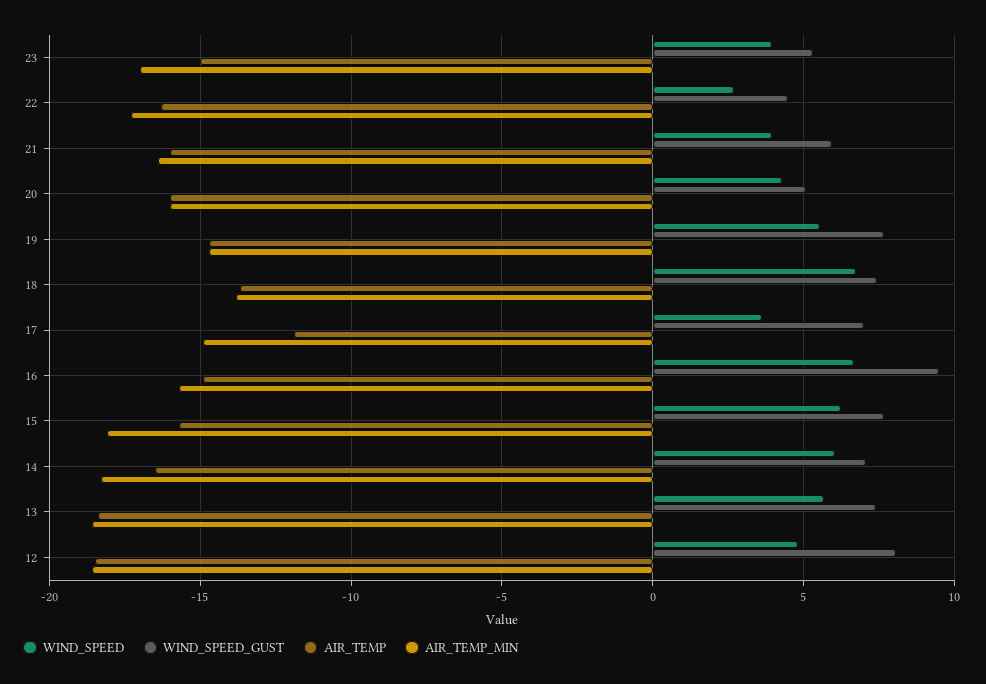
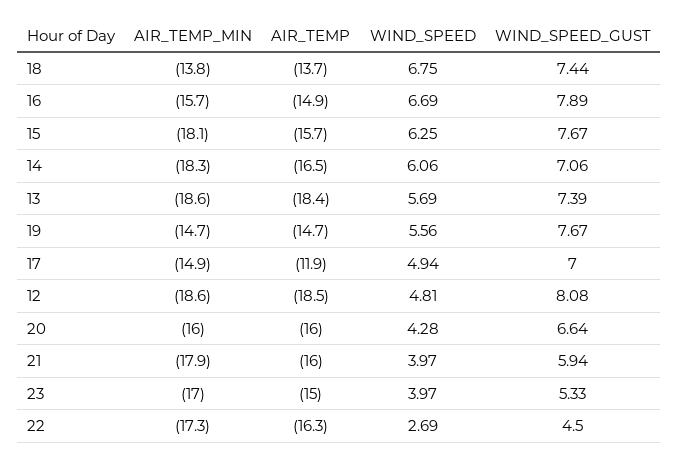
  {
    "WIND_SPEED": {
      "23": 3.97,
      "22": 2.69,
      "21": 3.97,
      "20": 4.28,
      "19": 5.56,
      "18": 6.75,
-     "17": 3.5,
+     "17": 4.94,
      "16": 6.69,
      "15": 6.25,
      "14": 6.06,
      "13": 5.69,
      "12": 4.81
    },
    "WIND_SPEED_GUST": {
      "23": 5.33,
      "22": 4.5,
      "21": 5.94,
-     "20": 5,
+     "20": 6.64,
      "19": 7.67,
      "18": 7.44,
      "17": 7,
-     "16": 9.5,
+     "16": 7.89,
      "15": 7.67,
      "14": 7.06,
      "13": 7.39,
      "12": 8.08
    },
    "AIR_TEMP": {
      "23": -15,
      "22": -16.3,
      "21": -16,
      "20": -16,
      "19": -14.7,
      "18": -13.7,
      "17": -11.9,
      "16": -14.9,
      "15": -15.7,
      "14": -16.5,
      "13": -18.4,
      "12": -18.5
    },
    "AIR_TEMP_MIN": {
      "23": -17,
      "22": -17.3,
-     "21": -16.5,
+     "21": -17.9,
      "20": -16,
      "19": -14.7,
      "18": -13.8,
      "17": -14.9,
      "16": -15.7,
      "15": -18.1,
      "14": -18.3,
      "13": -18.6,
      "12": -18.6
    }
  }

